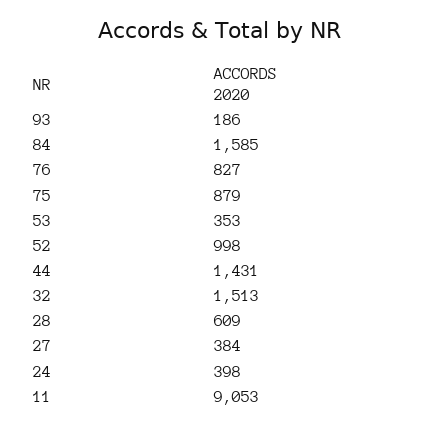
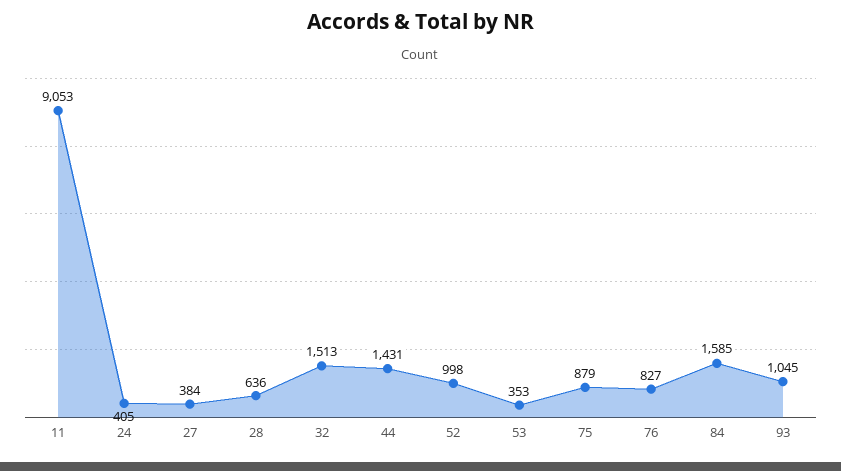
  {
-   "93": 186,
+   "93": 1045,
    "84": 1585,
    "76": 827,
    "75": 879,
    "53": 353,
    "52": 998,
    "44": 1431,
    "32": 1513,
-   "28": 609,
+   "28": 636,
    "27": 384,
-   "24": 398,
+   "24": 405,
    "11": 9053
  }

